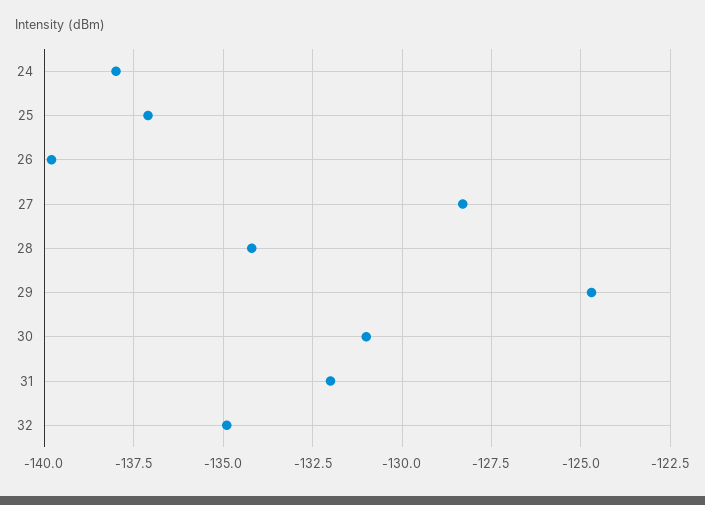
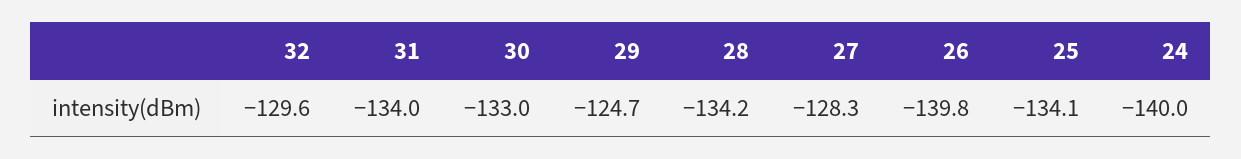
  {
-   "24": -138,
+   "24": -140,
-   "25": -137,
+   "25": -134.1,
    "26": -139.8,
    "27": -128.3,
    "28": -134.2,
    "29": -124.7,
-   "30": -131,
+   "30": -133,
-   "31": -132,
+   "31": -134,
-   "32": -135
+   "32": -129.6
  }

